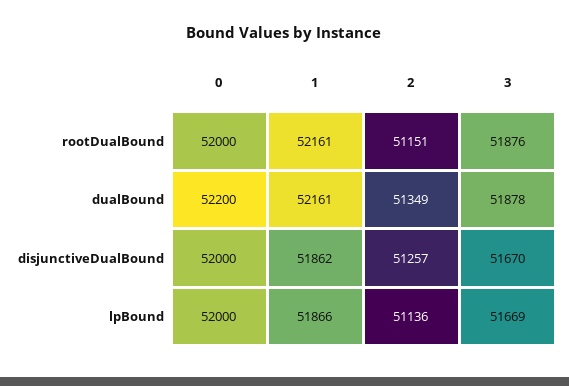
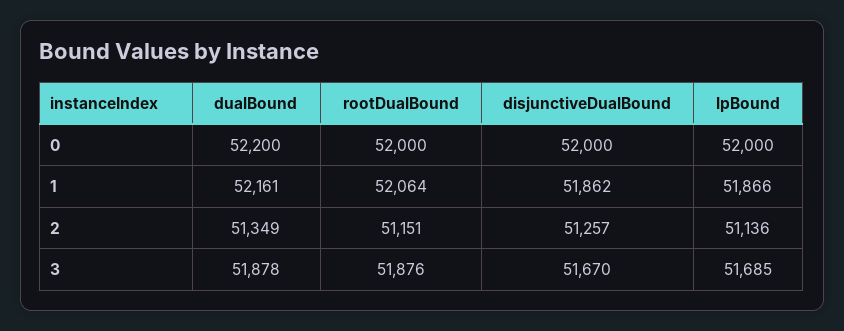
  {
    "0": {
      "rootDualBound": 52000,
      "dualBound": 52200,
      "disjunctiveDualBound": 52000,
      "lpBound": 52000
    },
    "1": {
-     "rootDualBound": 52161,
+     "rootDualBound": 52064,
      "dualBound": 52161,
      "disjunctiveDualBound": 51862,
      "lpBound": 51866
    },
    "2": {
      "rootDualBound": 51151,
      "dualBound": 51349,
      "disjunctiveDualBound": 51257,
      "lpBound": 51136
    },
    "3": {
      "rootDualBound": 51876,
      "dualBound": 51878,
      "disjunctiveDualBound": 51670,
-     "lpBound": 51669
+     "lpBound": 51685
    }
  }

